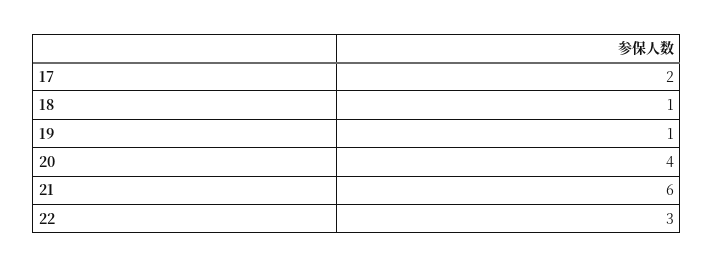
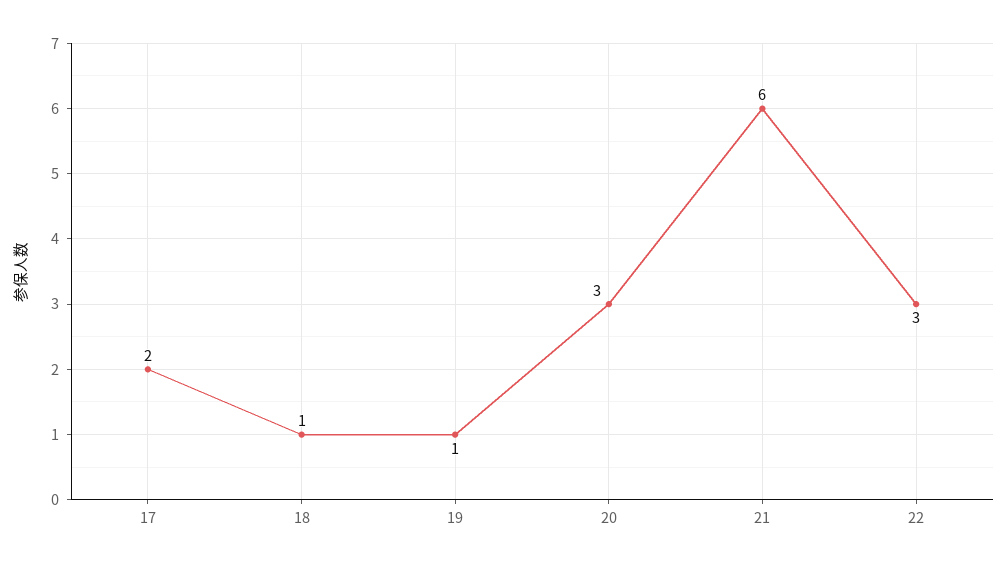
  {
    "17": 2,
    "18": 1,
    "19": 1,
-   "20": 4,
+   "20": 3,
    "21": 6,
    "22": 3
  }

